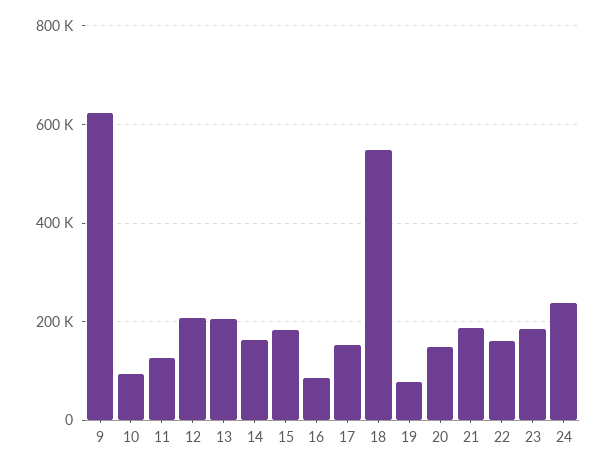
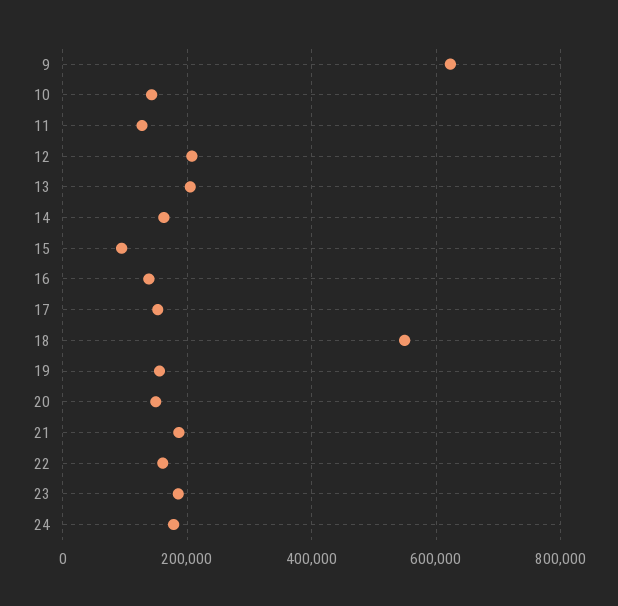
  {
    "9": 620000,
-   "10": 100000,
+   "10": 140000,
    "11": 120000,
    "12": 200000,
    "13": 200000,
    "14": 160000,
-   "15": 180000,
+   "15": 100000,
-   "16": 80000,
+   "16": 140000,
    "17": 160000,
    "18": 540000,
-   "19": 80000,
+   "19": 160000,
    "20": 140000,
    "21": 180000,
    "22": 160000,
    "23": 180000,
-   "24": 240000
+   "24": 180000
  }

